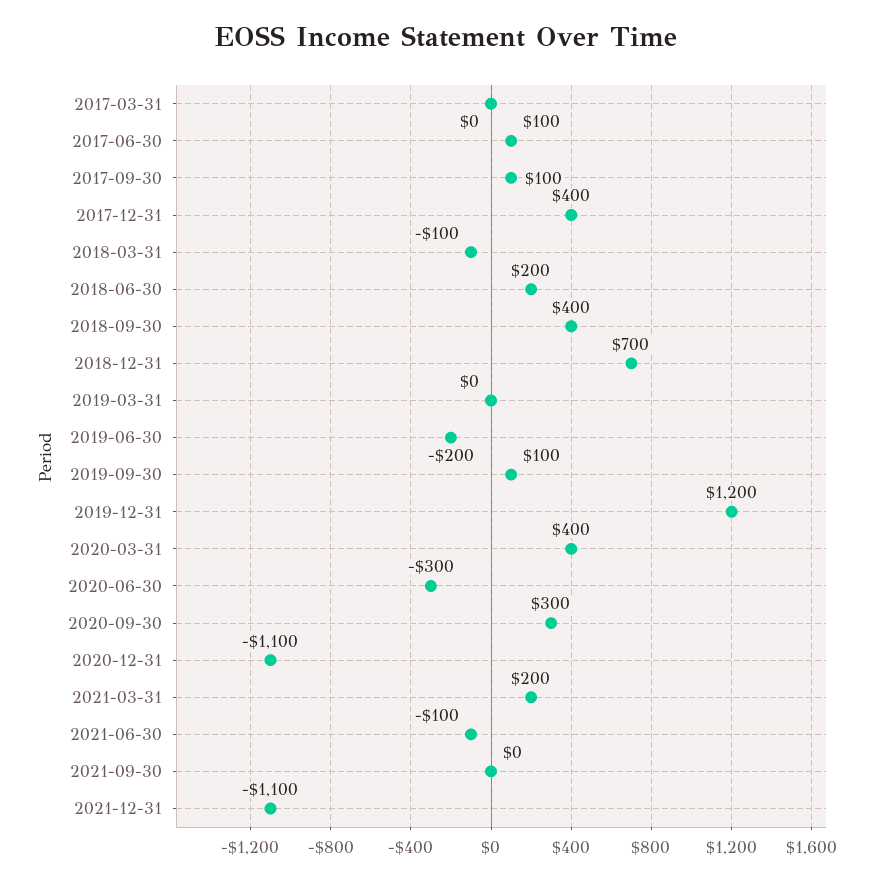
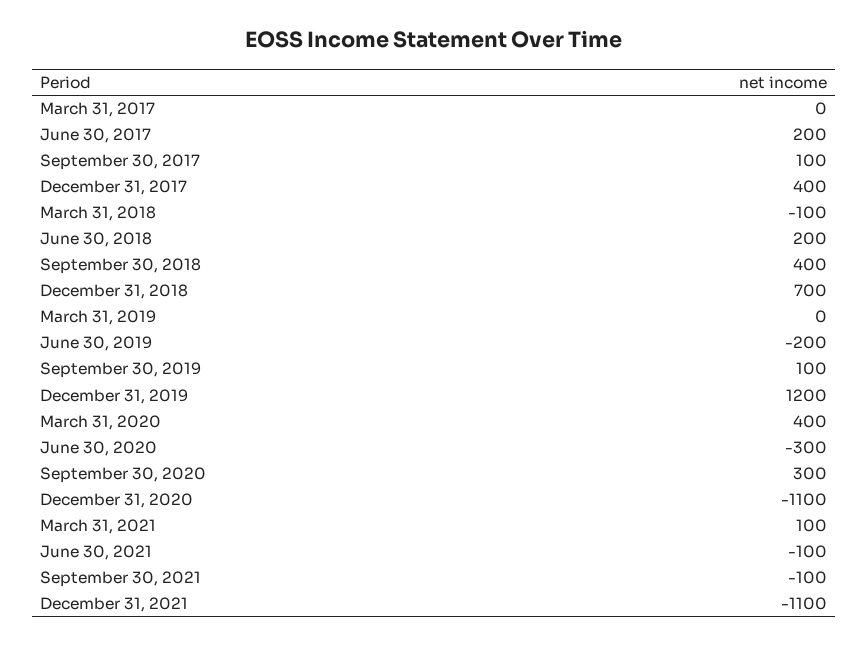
  {
    "2017-03-31": 0,
-   "2017-06-30": 100,
+   "2017-06-30": 200,
    "2017-09-30": 100,
    "2017-12-31": 400,
    "2018-03-31": -100,
    "2018-06-30": 200,
    "2018-09-30": 400,
    "2018-12-31": 700,
    "2019-03-31": 0,
    "2019-06-30": -200,
    "2019-09-30": 100,
    "2019-12-31": 1200,
    "2020-03-31": 400,
    "2020-06-30": -300,
    "2020-09-30": 300,
    "2020-12-31": -1100,
-   "2021-03-31": 200,
+   "2021-03-31": 100,
    "2021-06-30": -100,
-   "2021-09-30": 0,
+   "2021-09-30": -100,
    "2021-12-31": -1100
  }

